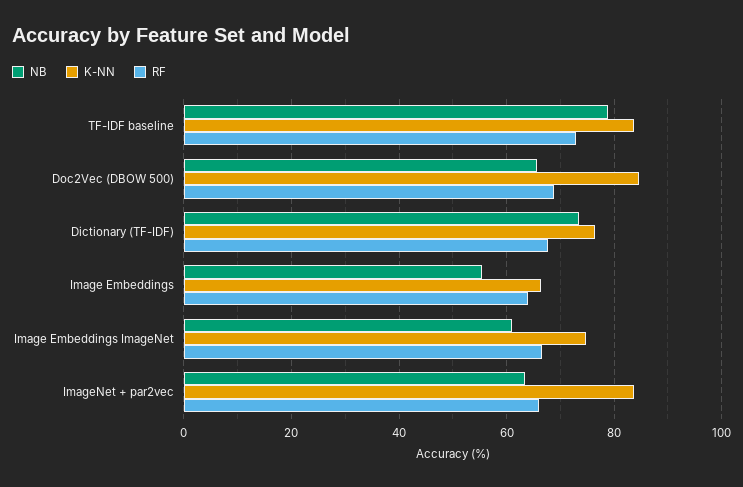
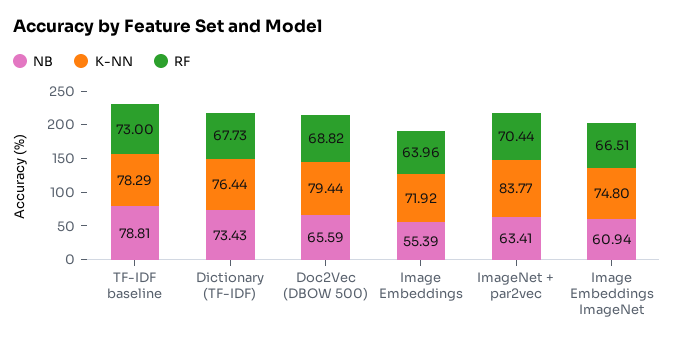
  {
    "NB": {
      "TF-IDF baseline": 78.81,
      "Doc2Vec (DBOW 500)": 65.59,
      "Dictionary (TF-IDF)": 73.43,
      "Image Embeddings": 55.39,
      "Image Embeddings ImageNet": 60.94,
      "ImageNet + par2vec": 63.41
    },
    "K-NN": {
-     "TF-IDF baseline": 84,
+     "TF-IDF baseline": 78.29,
-     "Doc2Vec (DBOW 500)": 84,
+     "Doc2Vec (DBOW 500)": 79.44,
      "Dictionary (TF-IDF)": 76.44,
-     "Image Embeddings": 66,
+     "Image Embeddings": 71.92,
      "Image Embeddings ImageNet": 74.8,
      "ImageNet + par2vec": 83.77
    },
    "RF": {
      "TF-IDF baseline": 73,
      "Doc2Vec (DBOW 500)": 68.82,
      "Dictionary (TF-IDF)": 67.73,
      "Image Embeddings": 63.96,
      "Image Embeddings ImageNet": 66.51,
-     "ImageNet + par2vec": 66
+     "ImageNet + par2vec": 70.44
    }
  }

